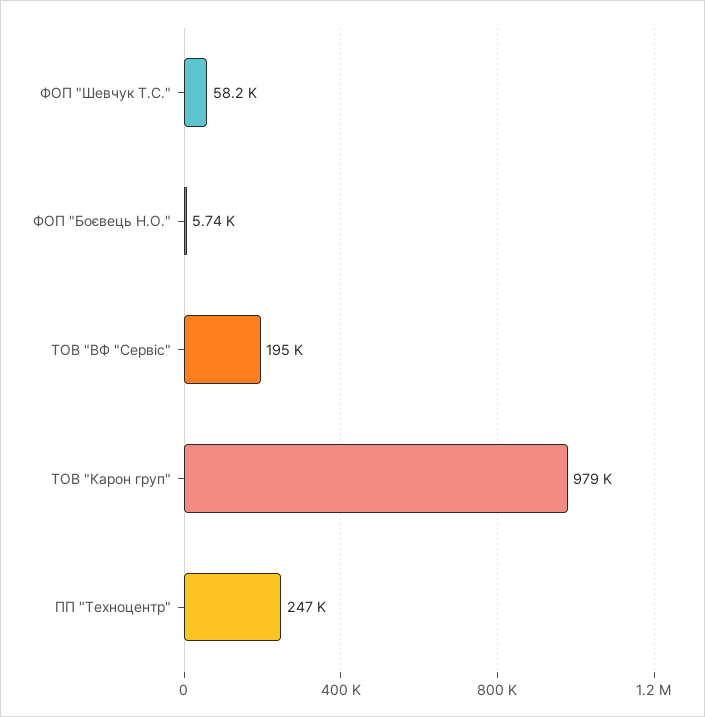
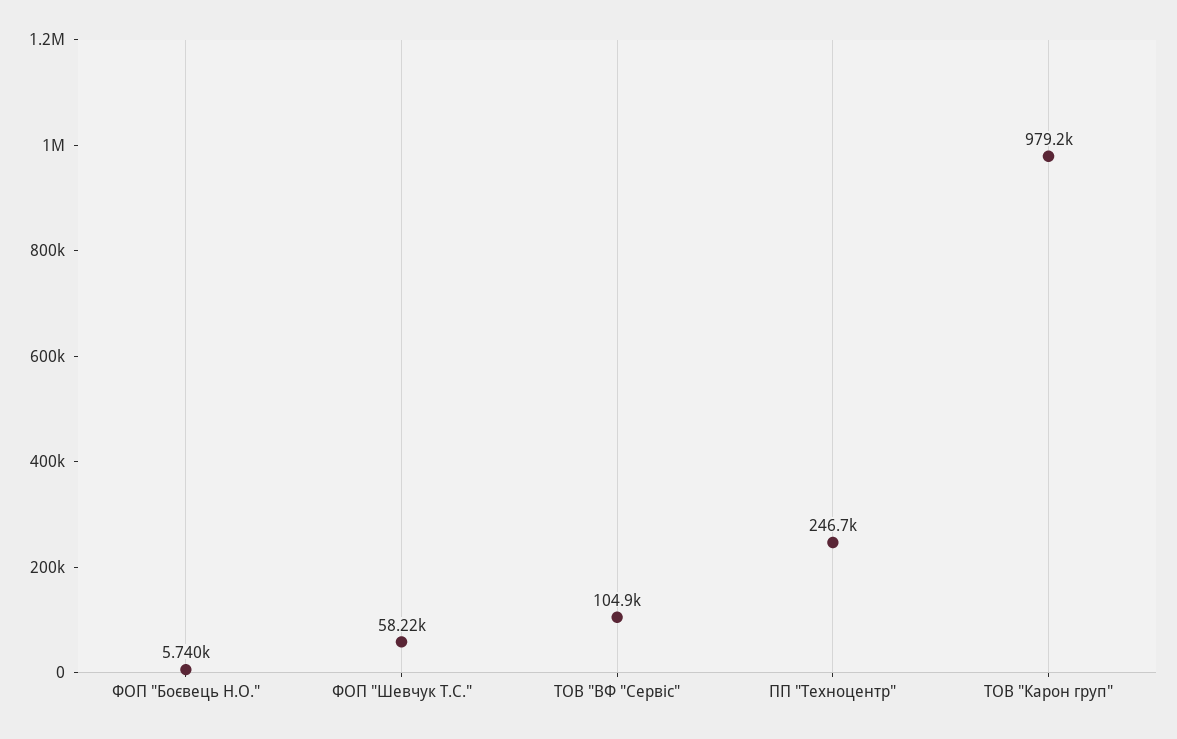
  {
    "ФОП \"Шевчук Т.С.\"": 58220,
    "ФОП \"Боєвець Н.О.\"": 5740,
-   "ТОВ \"ВФ \"Сервіс\"": 195000,
+   "ТОВ \"ВФ \"Сервіс\"": 104900,
    "ТОВ \"Карон груп\"": 979200,
    "ПП \"Техноцентр\"": 246700
  }

